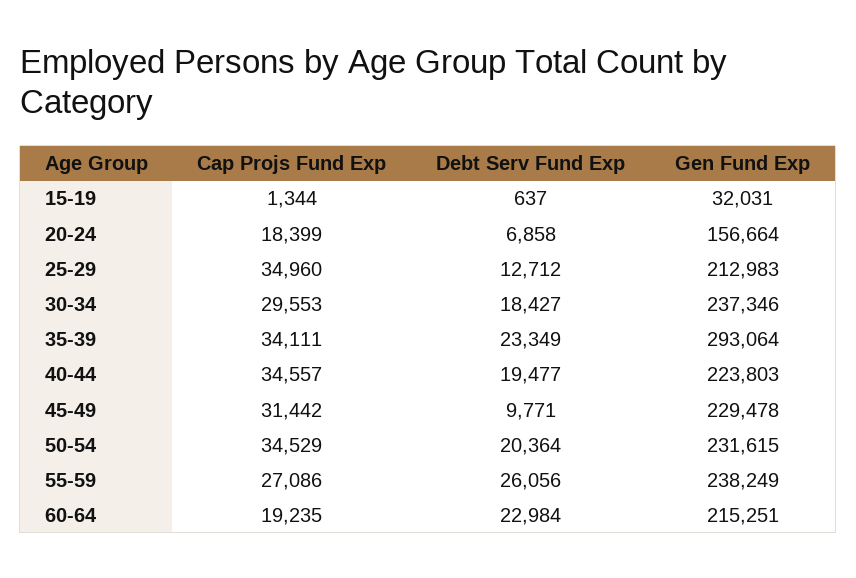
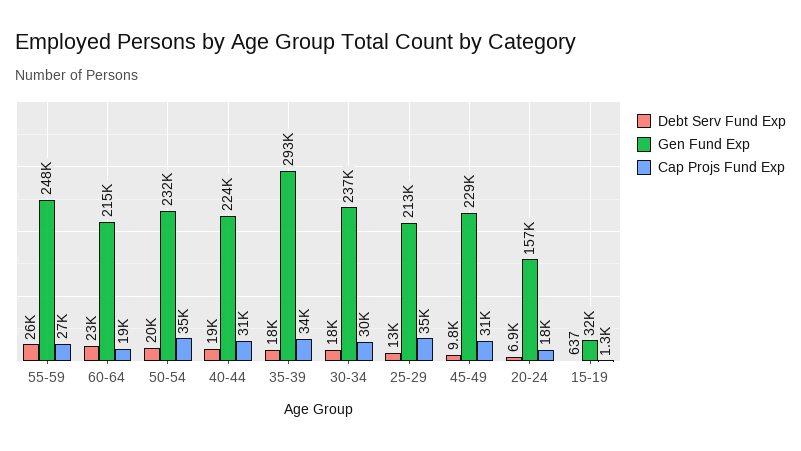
  {
    "Cap Projs Fund Exp": {
      "15-19": 1344,
      "20-24": 18399,
      "25-29": 34960,
      "30-34": 29553,
      "35-39": 34111,
-     "40-44": 34557,
+     "40-44": 31000,
      "45-49": 31442,
      "50-54": 34529,
      "55-59": 27086,
      "60-64": 19235
    },
    "Debt Serv Fund Exp": {
      "15-19": 637,
      "20-24": 6858,
      "25-29": 12712,
      "30-34": 18427,
-     "35-39": 23349,
+     "35-39": 18000,
      "40-44": 19477,
      "45-49": 9771,
      "50-54": 20364,
      "55-59": 26056,
      "60-64": 22984
    },
    "Gen Fund Exp": {
      "15-19": 32031,
      "20-24": 156664,
      "25-29": 212983,
      "30-34": 237346,
      "35-39": 293064,
      "40-44": 223803,
      "45-49": 229478,
      "50-54": 231615,
-     "55-59": 238249,
+     "55-59": 248000,
      "60-64": 215251
    }
  }

